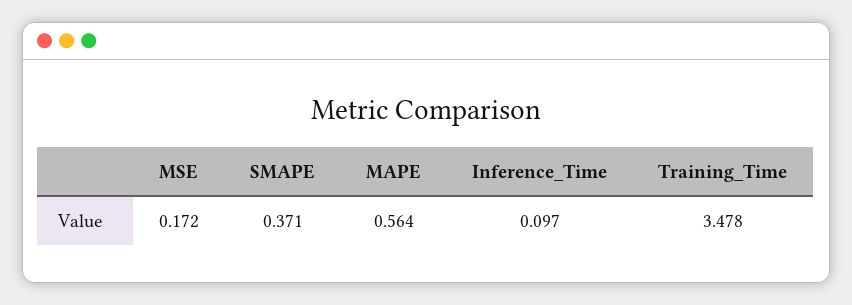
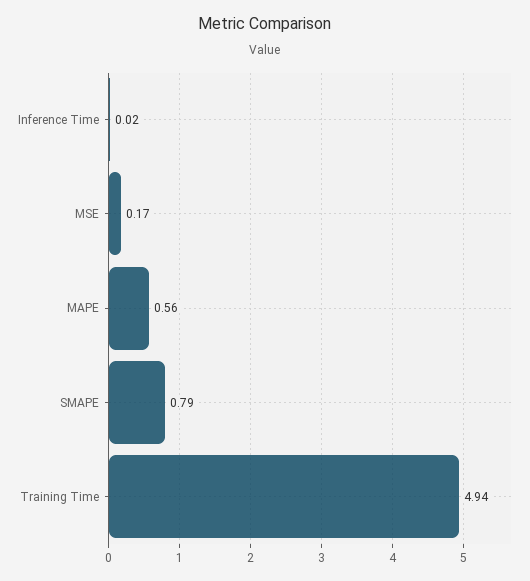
  {
    "MSE": 0.172,
-   "SMAPE": 0.371,
+   "SMAPE": 0.79,
    "MAPE": 0.564,
-   "Inference_Time": 0.097,
+   "Inference_Time": 0.02,
-   "Training_Time": 3.478
+   "Training_Time": 4.94
  }

